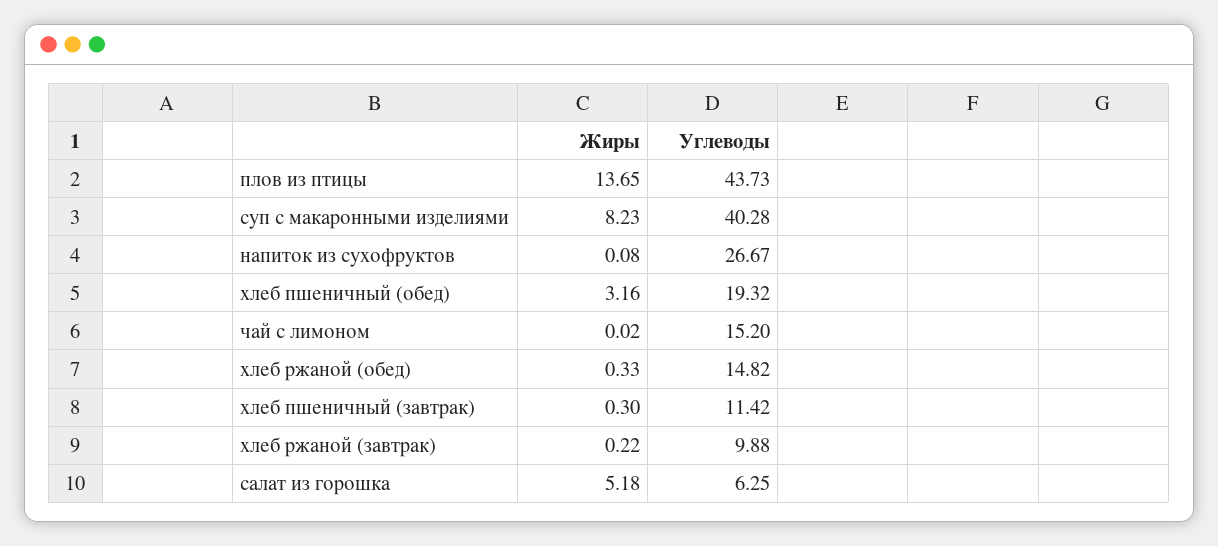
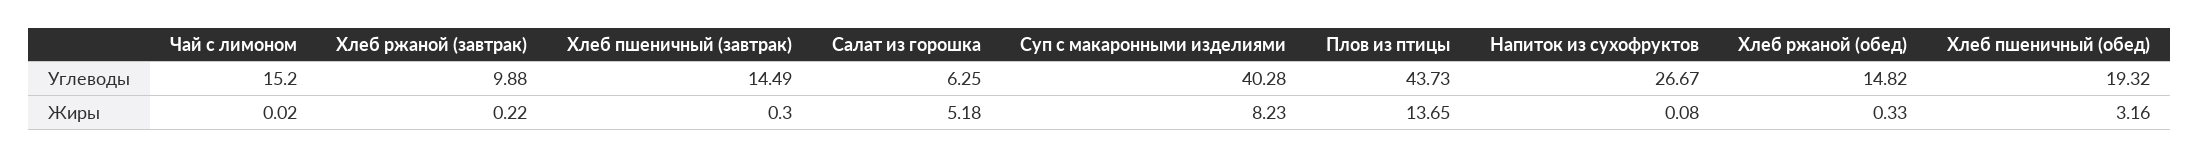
  {
    "Жиры": {
      "плов из птицы": 13.65,
      "суп с макаронными изделиями": 8.23,
      "напиток из сухофруктов": 0.08,
      "хлеб пшеничный (обед)": 3.16,
      "чай с лимоном": 0.02,
      "хлеб ржаной (обед)": 0.33,
      "хлеб пшеничный (завтрак)": 0.3,
      "хлеб ржаной (завтрак)": 0.22,
      "салат из горошка": 5.18
    },
    "Углеводы": {
      "плов из птицы": 43.73,
      "суп с макаронными изделиями": 40.28,
      "напиток из сухофруктов": 26.67,
      "хлеб пшеничный (обед)": 19.32,
      "чай с лимоном": 15.2,
      "хлеб ржаной (обед)": 14.82,
-     "хлеб пшеничный (завтрак)": 11.42,
+     "хлеб пшеничный (завтрак)": 14.49,
      "хлеб ржаной (завтрак)": 9.88,
      "салат из горошка": 6.25
    }
  }

